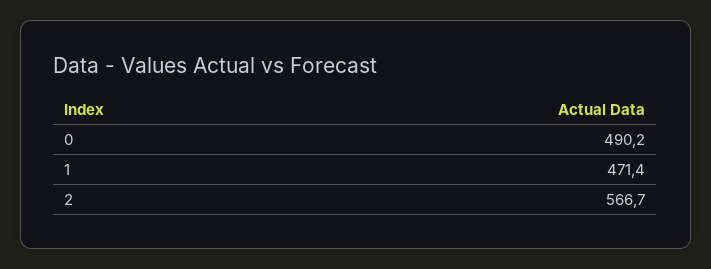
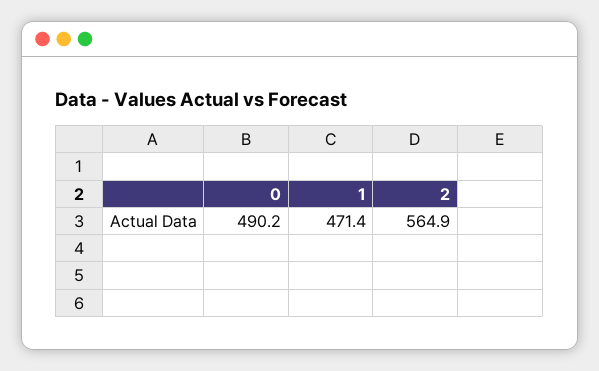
  {
    "0": 490.2,
    "1": 471.4,
-   "2": 566.7
+   "2": 564.9
  }

